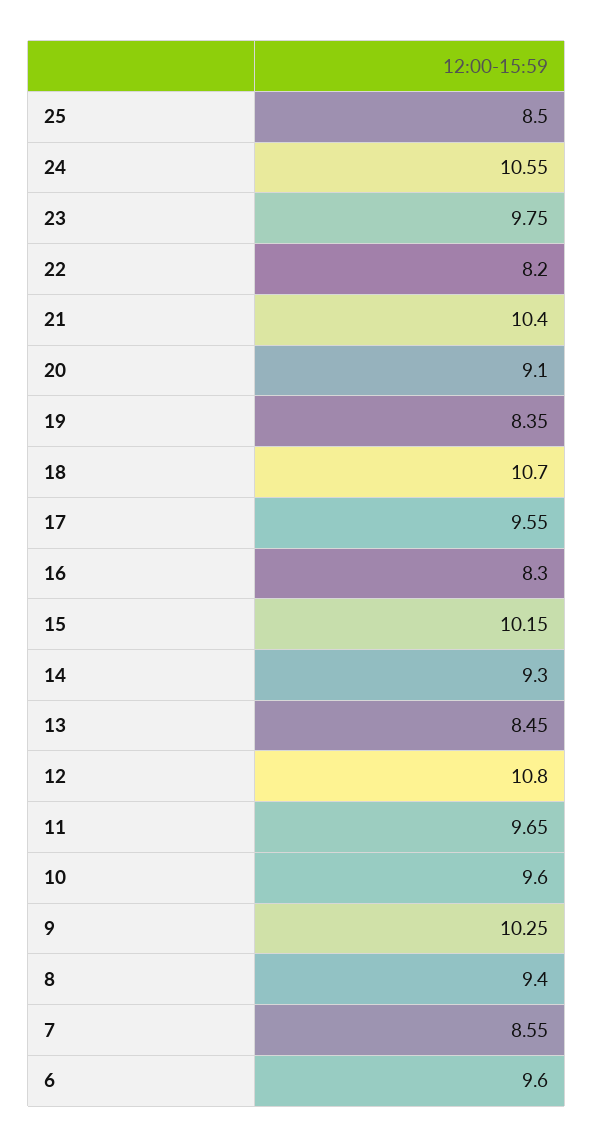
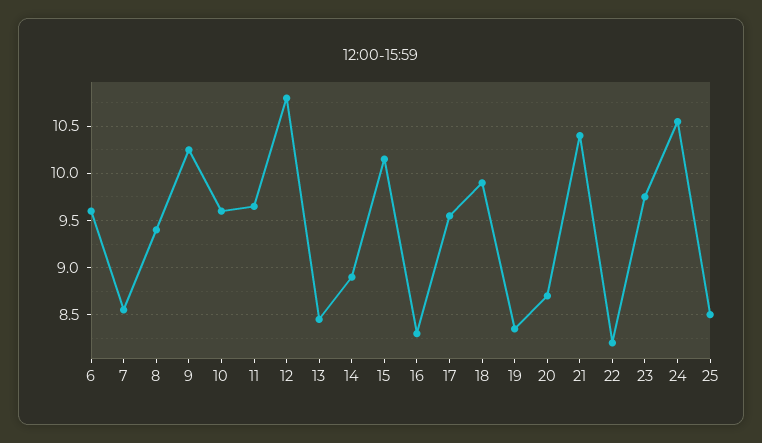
  {
    "25": 8.5,
    "24": 10.55,
    "23": 9.75,
    "22": 8.2,
    "21": 10.4,
-   "20": 9.1,
+   "20": 8.7,
    "19": 8.35,
-   "18": 10.7,
+   "18": 9.9,
    "17": 9.55,
    "16": 8.3,
    "15": 10.15,
-   "14": 9.3,
+   "14": 8.9,
    "13": 8.45,
    "12": 10.8,
    "11": 9.65,
    "10": 9.6,
    "9": 10.25,
    "8": 9.4,
    "7": 8.55,
    "6": 9.6
  }

